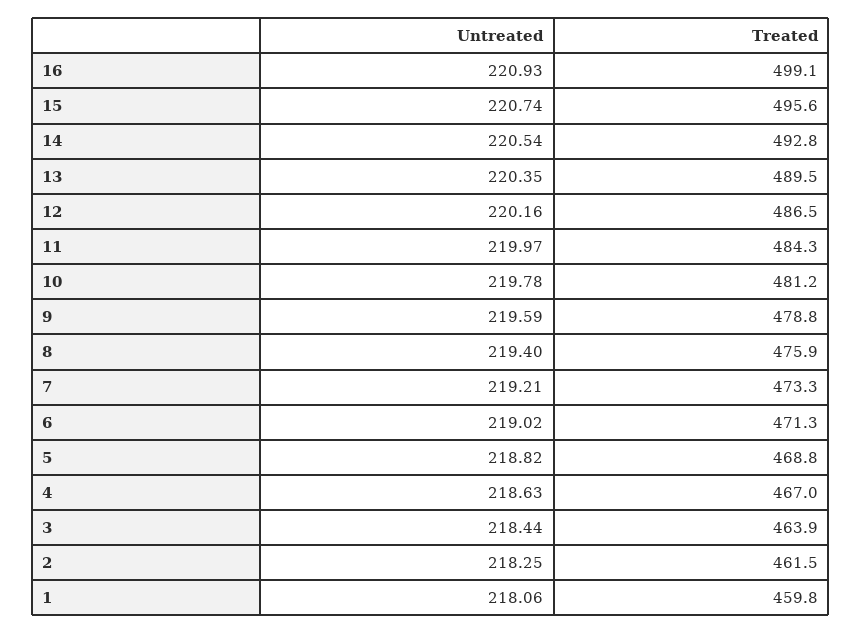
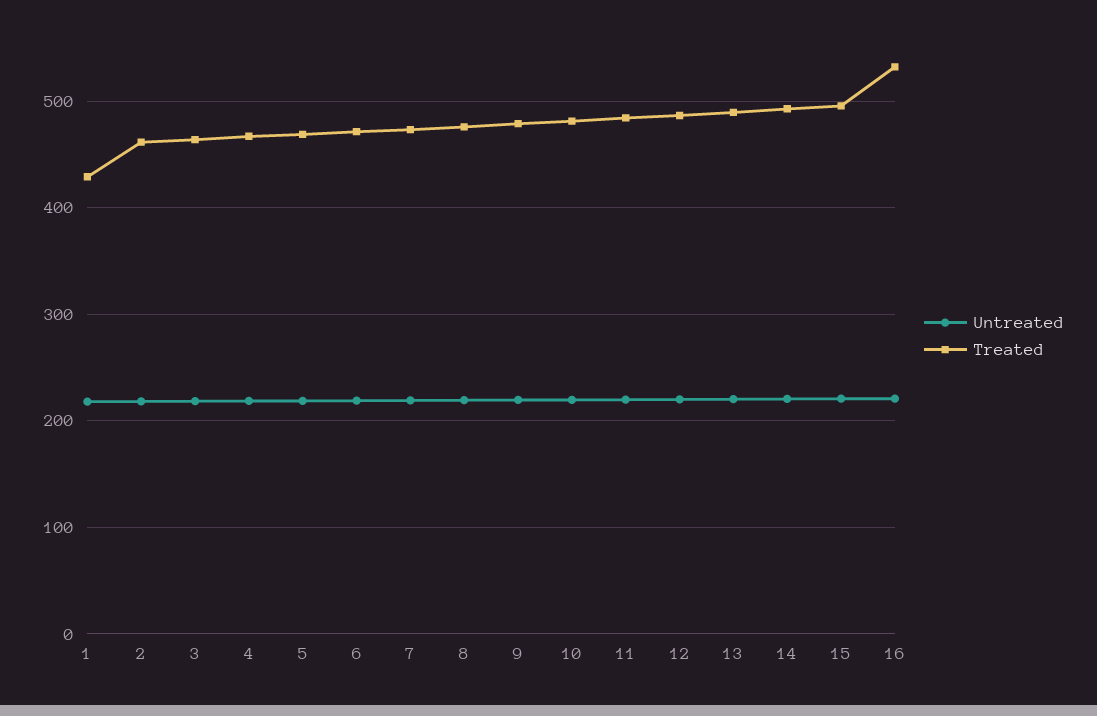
  {
    "Untreated": {
      "16": 220.93,
      "15": 220.74,
      "14": 220.54,
      "13": 220.35,
      "12": 220.16,
      "11": 219.97,
      "10": 219.78,
      "9": 219.59,
      "8": 219.4,
      "7": 219.21,
      "6": 219.02,
      "5": 218.82,
      "4": 218.63,
      "3": 218.44,
      "2": 218.25,
      "1": 218.06
    },
    "Treated": {
-     "16": 499.1,
+     "16": 530,
      "15": 495.6,
      "14": 492.8,
      "13": 489.5,
      "12": 486.5,
      "11": 484.3,
      "10": 481.2,
      "9": 478.8,
      "8": 475.9,
      "7": 473.3,
      "6": 471.3,
      "5": 468.8,
      "4": 467,
      "3": 463.9,
      "2": 461.5,
-     "1": 459.8
+     "1": 430
    }
  }

